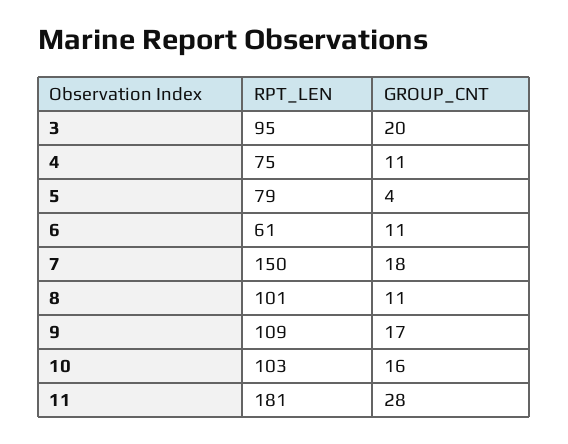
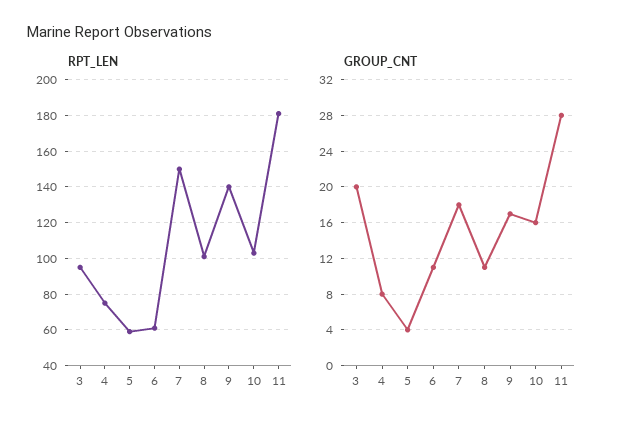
  {
    "RPT_LEN": {
      "3": 95,
      "4": 75,
-     "5": 79,
+     "5": 60,
      "6": 61,
      "7": 150,
      "8": 101,
-     "9": 109,
+     "9": 140,
      "10": 103,
      "11": 181
    },
    "GROUP_CNT": {
      "3": 20,
-     "4": 11,
+     "4": 8,
      "5": 4,
      "6": 11,
      "7": 18,
      "8": 11,
      "9": 17,
      "10": 16,
      "11": 28
    }
  }

